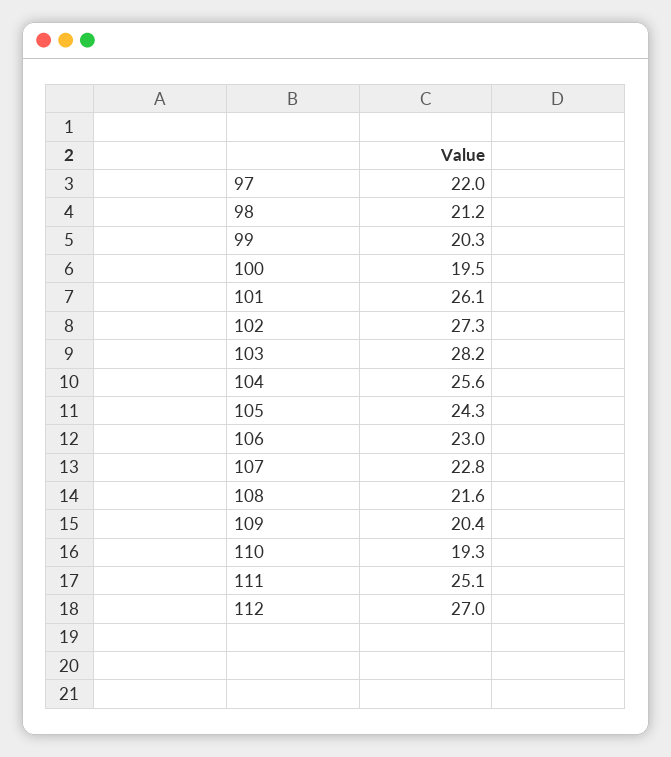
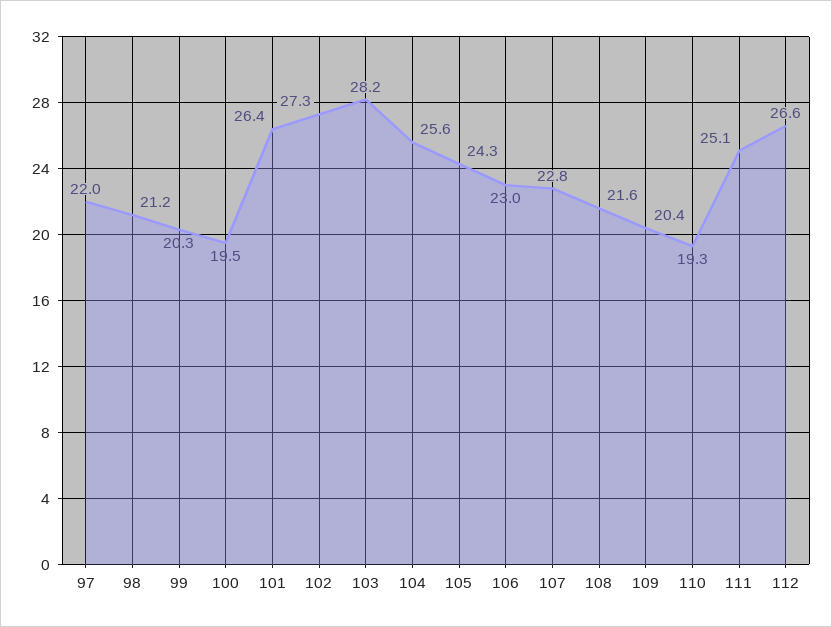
  {
    "97": 22,
    "98": 21.2,
    "99": 20.3,
    "100": 19.5,
-   "101": 26.1,
+   "101": 26.4,
    "102": 27.3,
    "103": 28.2,
    "104": 25.6,
    "105": 24.3,
    "106": 23,
    "107": 22.8,
    "108": 21.6,
    "109": 20.4,
    "110": 19.3,
    "111": 25.1,
-   "112": 27
+   "112": 26.6
  }

